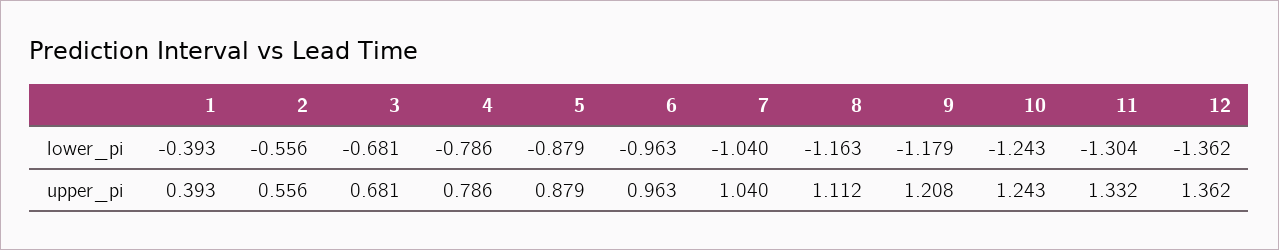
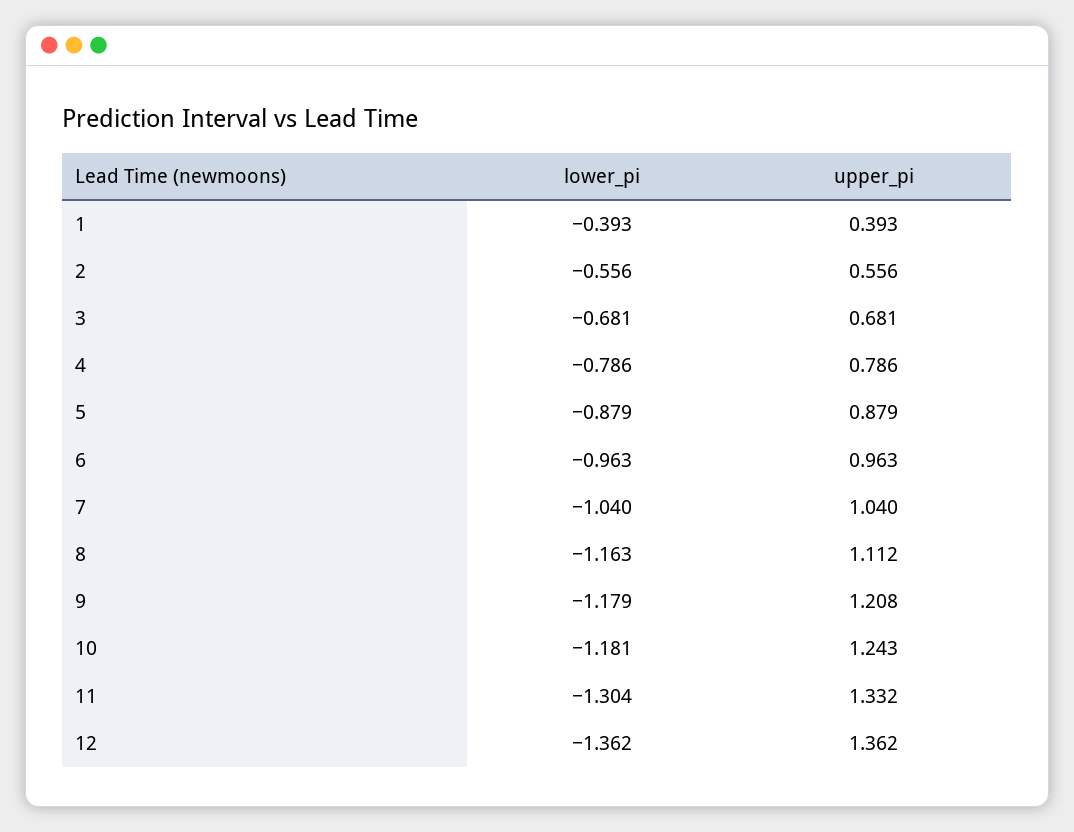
  {
    "1": {
      "lower_pi": -0.393,
      "upper_pi": 0.393
    },
    "2": {
      "lower_pi": -0.556,
      "upper_pi": 0.556
    },
    "3": {
      "lower_pi": -0.681,
      "upper_pi": 0.681
    },
    "4": {
      "lower_pi": -0.786,
      "upper_pi": 0.786
    },
    "5": {
      "lower_pi": -0.879,
      "upper_pi": 0.879
    },
    "6": {
      "lower_pi": -0.963,
      "upper_pi": 0.963
    },
    "7": {
      "lower_pi": -1.04,
      "upper_pi": 1.04
    },
    "8": {
      "lower_pi": -1.163,
      "upper_pi": 1.112
    },
    "9": {
      "lower_pi": -1.179,
      "upper_pi": 1.208
    },
    "10": {
-     "lower_pi": -1.243,
+     "lower_pi": -1.181,
      "upper_pi": 1.243
    },
    "11": {
      "lower_pi": -1.304,
      "upper_pi": 1.332
    },
    "12": {
      "lower_pi": -1.362,
      "upper_pi": 1.362
    }
  }

